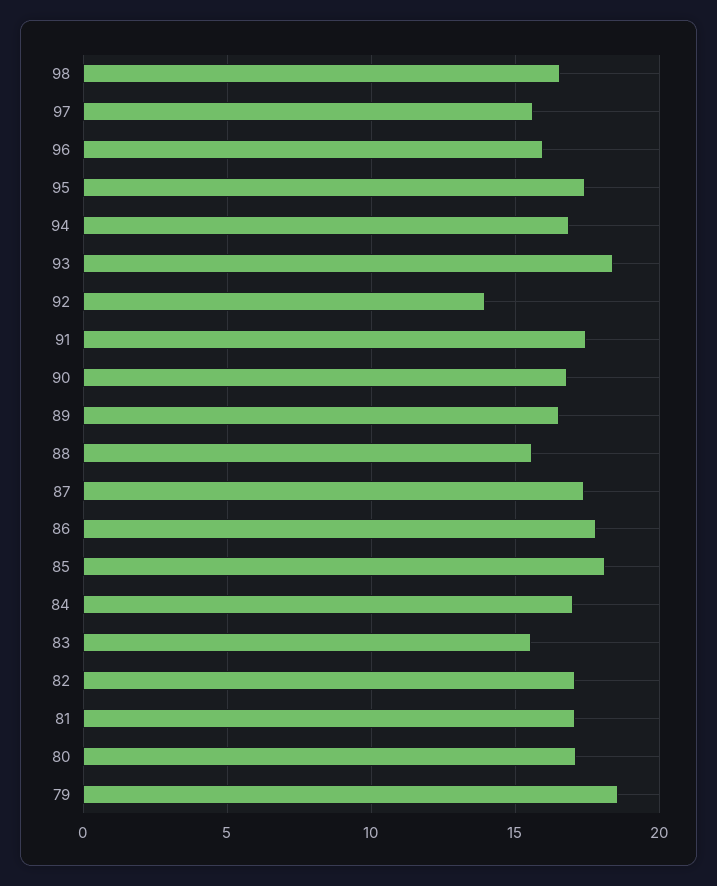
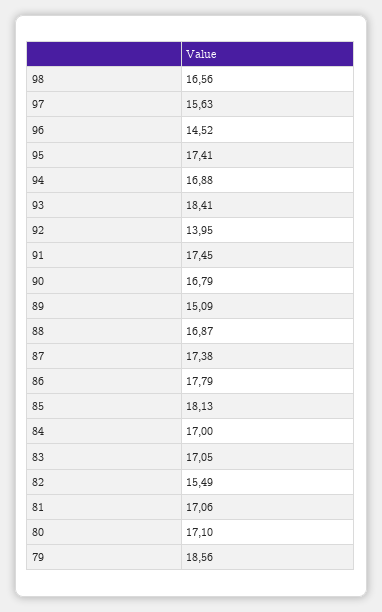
  {
    "98": 16.56,
    "97": 15.63,
-   "96": 16,
+   "96": 14.52,
    "95": 17.41,
    "94": 16.88,
    "93": 18.41,
    "92": 13.95,
    "91": 17.45,
    "90": 16.79,
-   "89": 16.5,
+   "89": 15.09,
-   "88": 15.5,
+   "88": 16.87,
    "87": 17.38,
    "86": 17.79,
    "85": 18.13,
    "84": 17,
-   "83": 15.5,
+   "83": 17.05,
-   "82": 17,
+   "82": 15.49,
    "81": 17.06,
    "80": 17.1,
    "79": 18.56
  }

